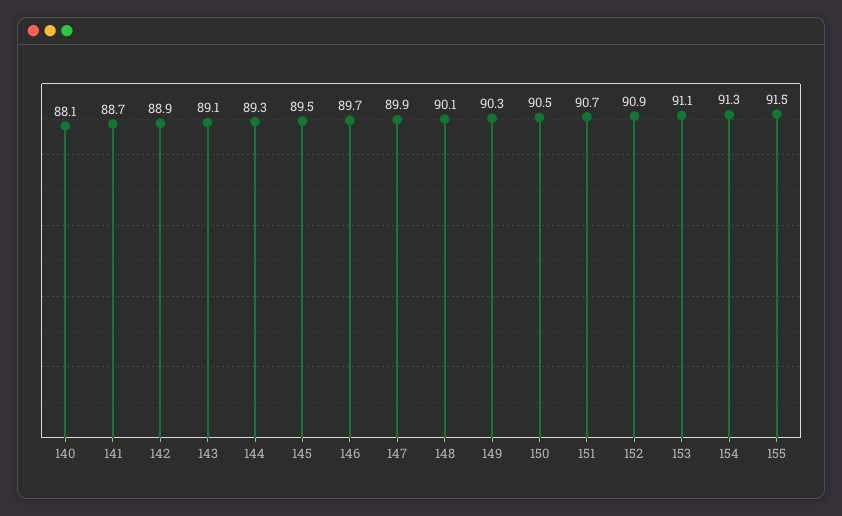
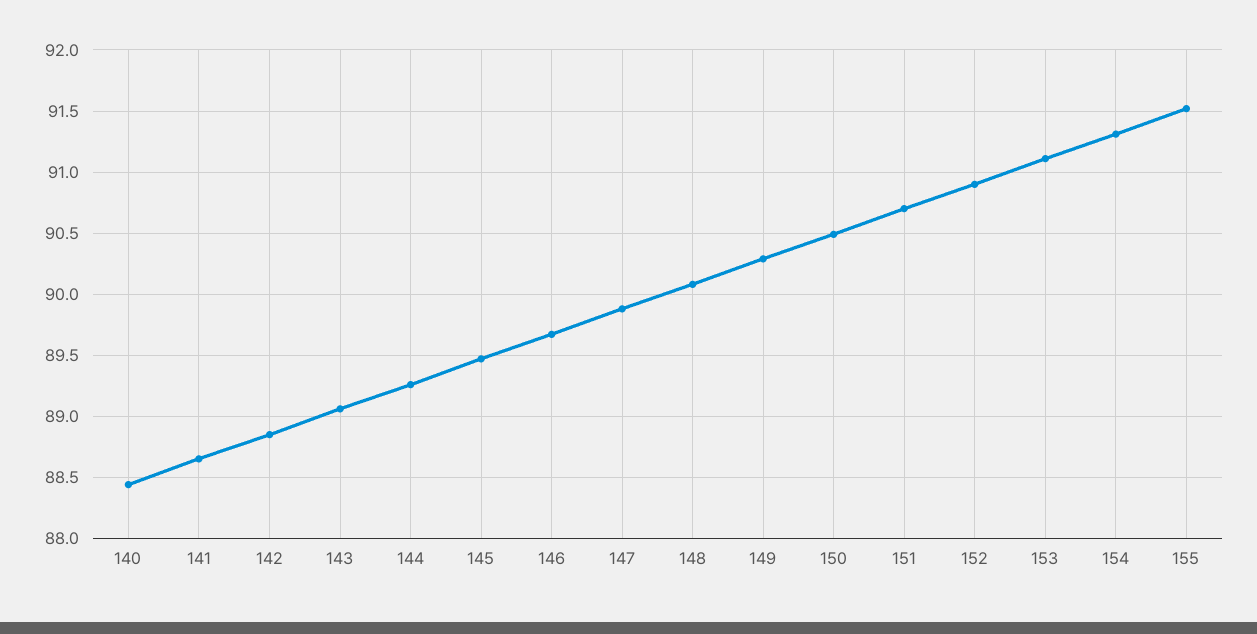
  {
-   "140": 88.1,
+   "140": 88.45,
    "141": 88.7,
    "142": 88.9,
    "143": 89.1,
    "144": 89.3,
    "145": 89.5,
    "146": 89.7,
    "147": 89.9,
    "148": 90.1,
    "149": 90.3,
    "150": 90.5,
    "151": 90.7,
    "152": 90.9,
    "153": 91.1,
    "154": 91.3,
    "155": 91.5
  }

